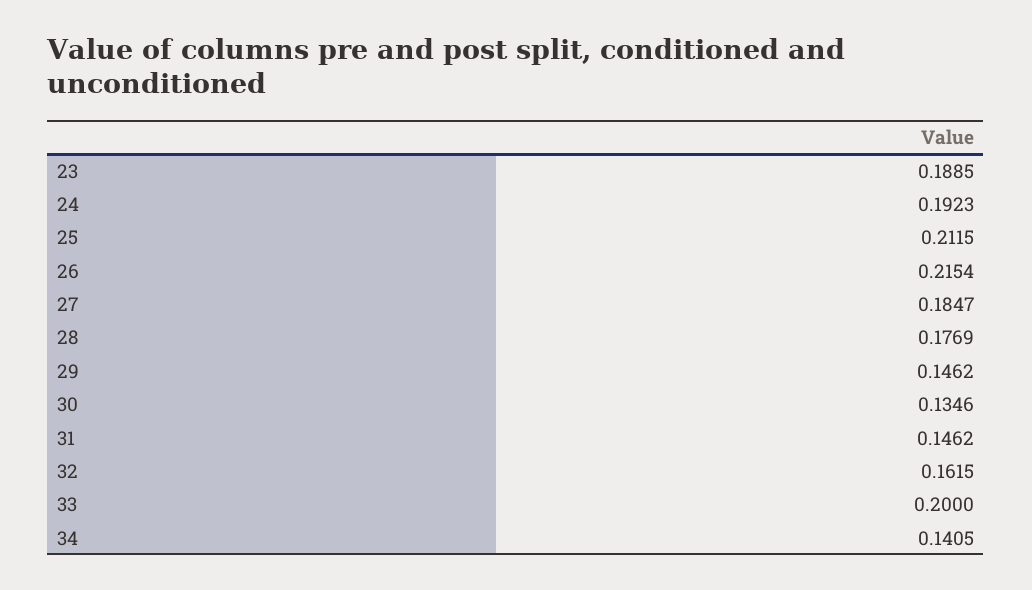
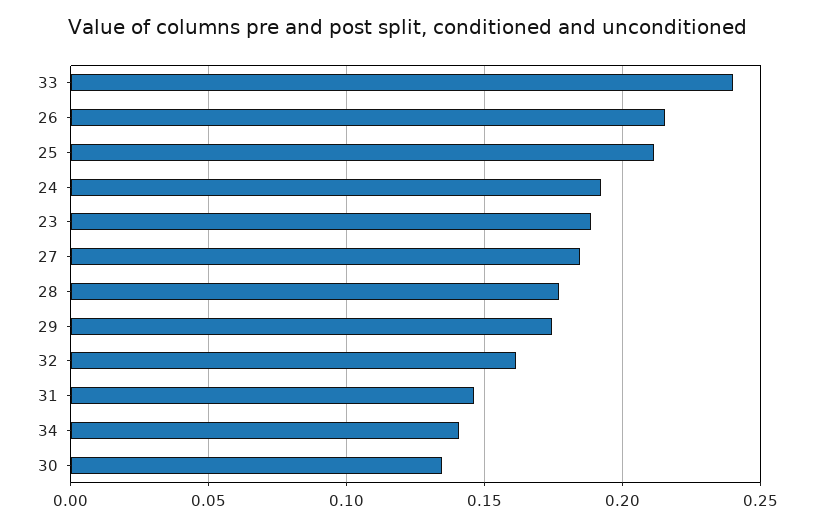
  {
    "23": 0.1885,
    "24": 0.1923,
    "25": 0.2115,
    "26": 0.2154,
    "27": 0.1847,
    "28": 0.1769,
-   "29": 0.1462,
+   "29": 0.175,
    "30": 0.1346,
    "31": 0.1462,
    "32": 0.1615,
-   "33": 0.2,
+   "33": 0.24,
    "34": 0.1405
  }

